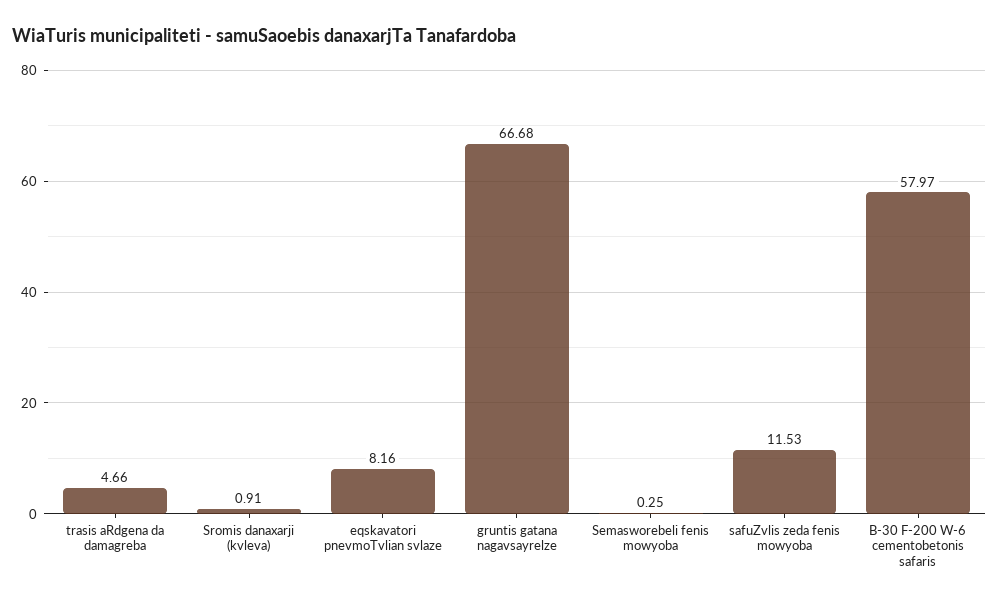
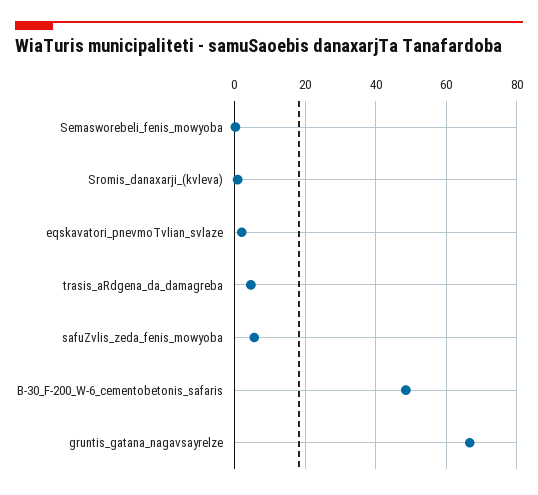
  {
    "trasis aRdgena da damagreba": 4.66,
    "Sromis danaxarji (kvleva)": 0.91,
-   "eqskavatori pnevmoTvlian svlaze": 8.16,
+   "eqskavatori pnevmoTvlian svlaze": 2,
    "gruntis gatana nagavsayrelze": 66.68,
    "Semasworebeli fenis mowyoba": 0.25,
-   "safuZvlis zeda fenis mowyoba": 11.53,
+   "safuZvlis zeda fenis mowyoba": 6,
-   "B-30 F-200 W-6 cementobetonis safaris": 57.97
+   "B-30 F-200 W-6 cementobetonis safaris": 48
  }

